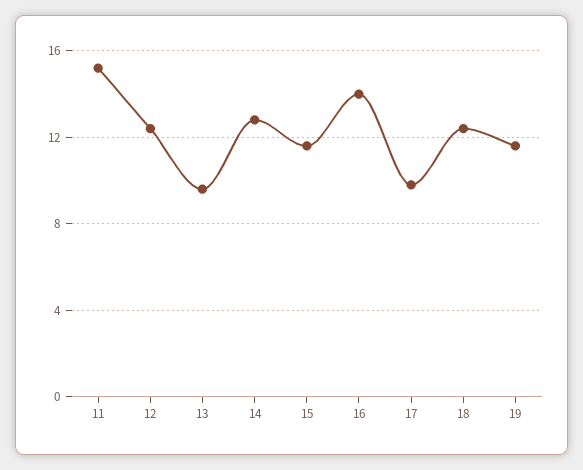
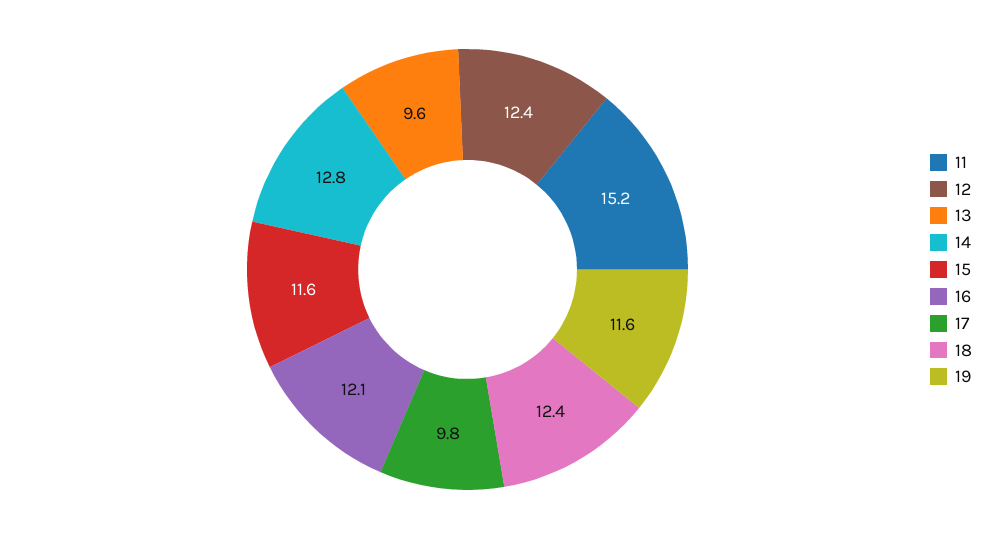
  {
    "11": 15.2,
    "12": 12.4,
    "13": 9.6,
    "14": 12.8,
    "15": 11.6,
-   "16": 14,
+   "16": 12.1,
    "17": 9.8,
    "18": 12.4,
    "19": 11.6
  }

